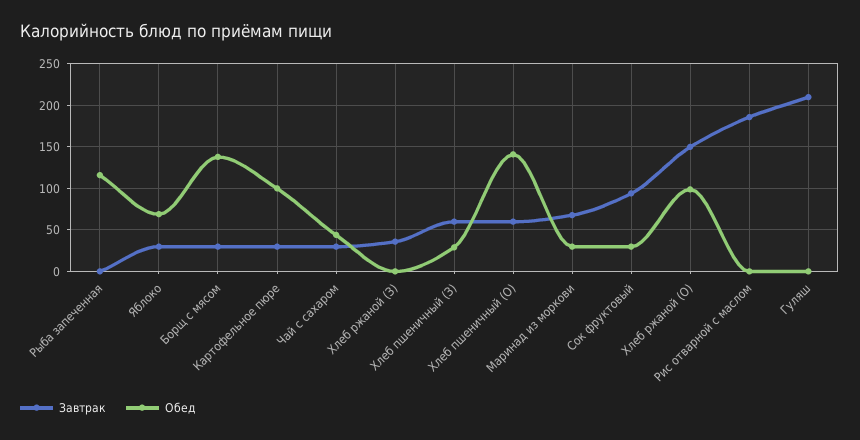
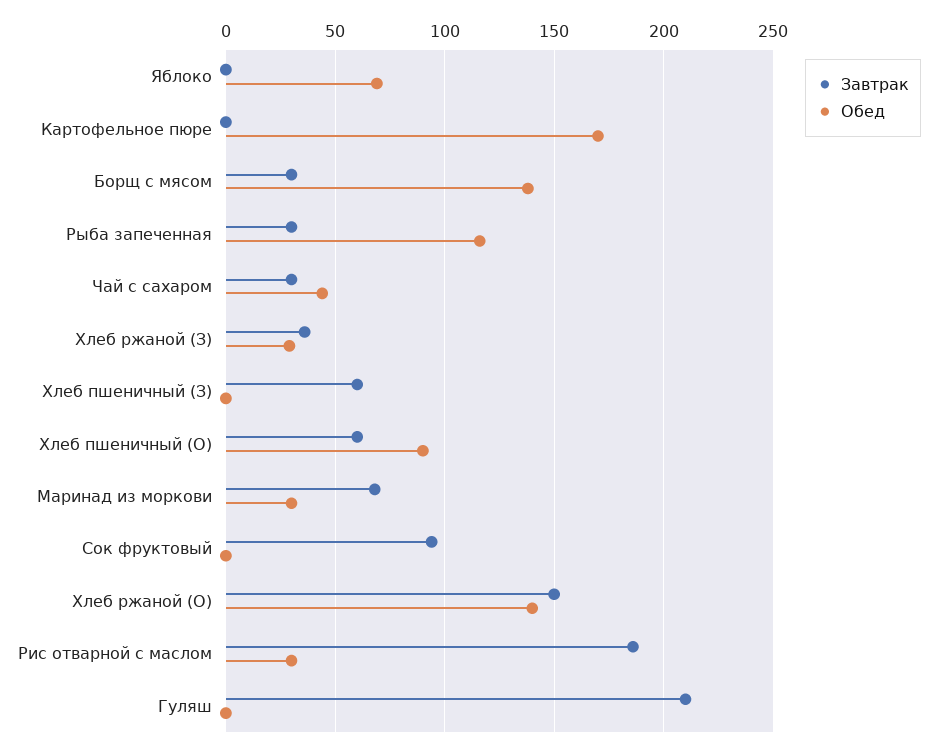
  {
    "Завтрак": {
-     "Рыба запеченная": 0,
+     "Рыба запеченная": 30,
-     "Яблоко": 30,
+     "Яблоко": 0,
      "Борщ с мясом": 30,
-     "Картофельное пюре": 30,
+     "Картофельное пюре": 0,
      "Чай с сахаром": 30,
      "Хлеб ржаной (З)": 35,
      "Хлеб пшеничный (З)": 60,
      "Хлеб пшеничный (О)": 60,
      "Маринад из моркови": 70,
      "Сок фруктовый": 95,
      "Хлеб ржаной (О)": 150,
      "Рис отварной с маслом": 185,
      "Гуляш": 210
    },
    "Обед": {
      "Рыба запеченная": 115,
      "Яблоко": 70,
      "Борщ с мясом": 140,
-     "Картофельное пюре": 100,
+     "Картофельное пюре": 170,
      "Чай с сахаром": 45,
-     "Хлеб ржаной (З)": 0,
+     "Хлеб ржаной (З)": 30,
-     "Хлеб пшеничный (З)": 30,
+     "Хлеб пшеничный (З)": 0,
-     "Хлеб пшеничный (О)": 140,
+     "Хлеб пшеничный (О)": 90,
      "Маринад из моркови": 30,
-     "Сок фруктовый": 30,
+     "Сок фруктовый": 0,
-     "Хлеб ржаной (О)": 100,
+     "Хлеб ржаной (О)": 140,
-     "Рис отварной с маслом": 0,
+     "Рис отварной с маслом": 30,
      "Гуляш": 0
    }
  }

